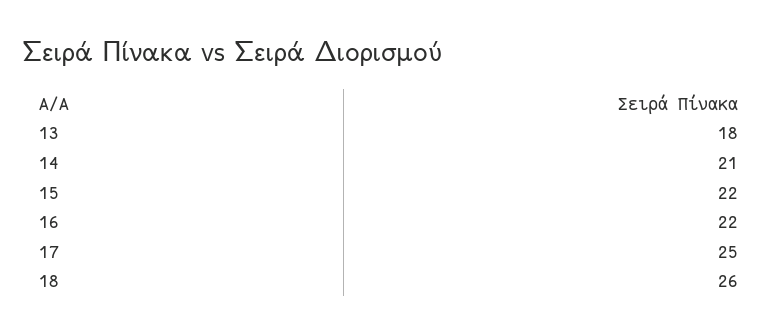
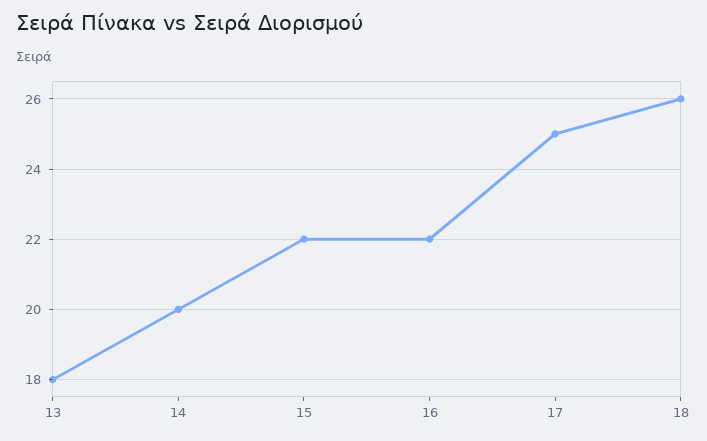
  {
    "13": 18,
-   "14": 21,
+   "14": 20,
    "15": 22,
    "16": 22,
    "17": 25,
    "18": 26
  }

